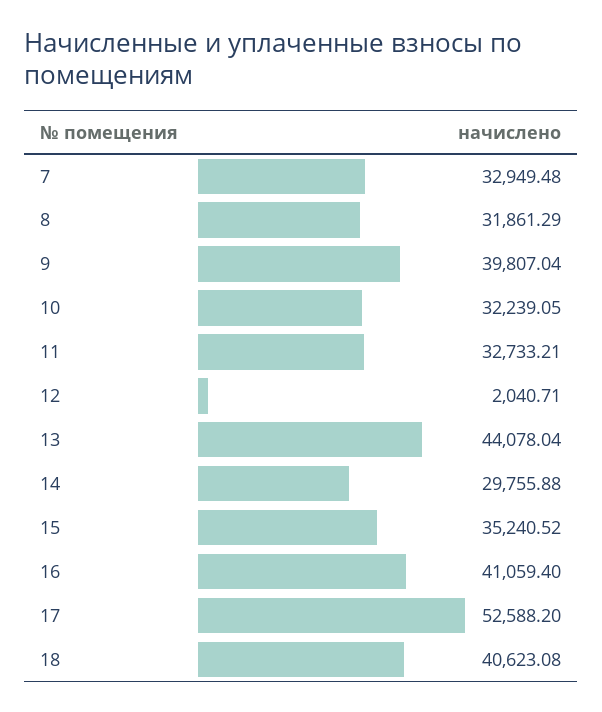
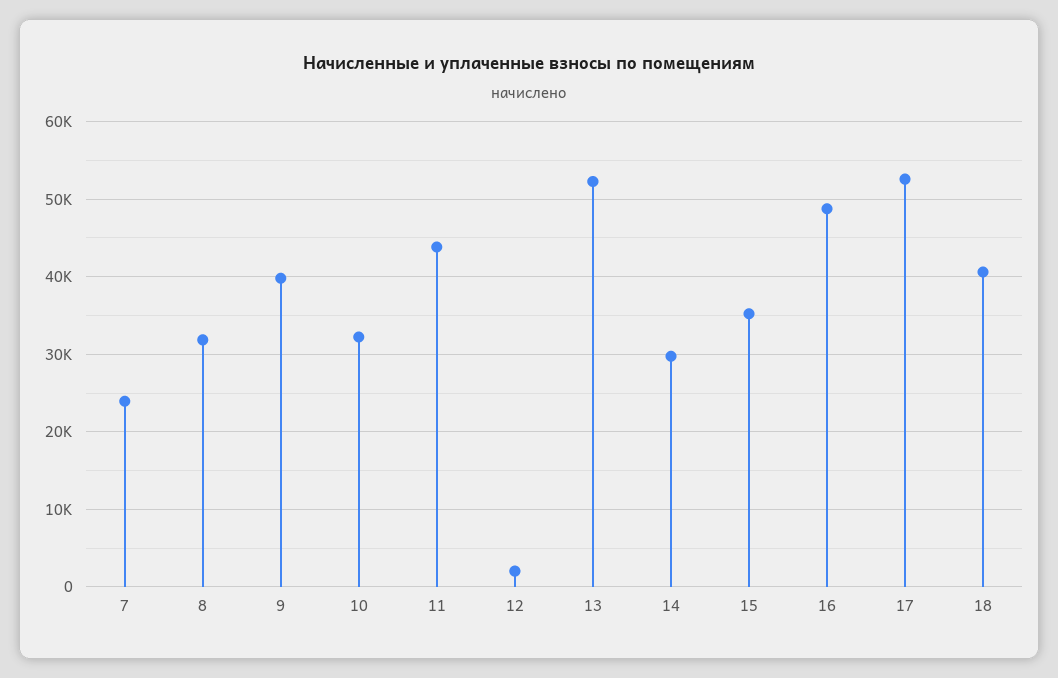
  {
-   "7": 32949.48,
+   "7": 24000,
    "8": 31861.29,
    "9": 39807.04,
    "10": 32239.05,
-   "11": 32733.21,
+   "11": 44000,
    "12": 2040.71,
-   "13": 44078.04,
+   "13": 52000,
    "14": 29755.88,
    "15": 35240.52,
-   "16": 41059.4,
+   "16": 49000,
    "17": 52588.2,
    "18": 40623.08
  }

